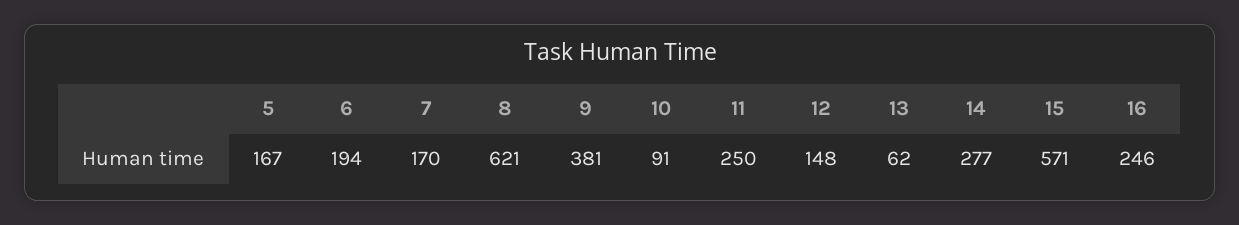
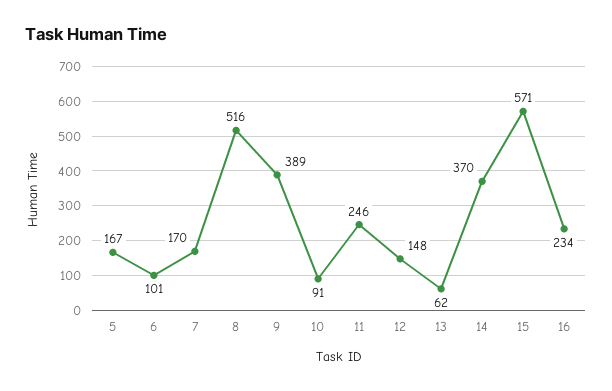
  {
    "5": 167,
-   "6": 194,
+   "6": 101,
    "7": 170,
-   "8": 621,
+   "8": 516,
-   "9": 381,
+   "9": 389,
    "10": 91,
-   "11": 250,
+   "11": 246,
    "12": 148,
    "13": 62,
-   "14": 277,
+   "14": 370,
    "15": 571,
-   "16": 246
+   "16": 234
  }

